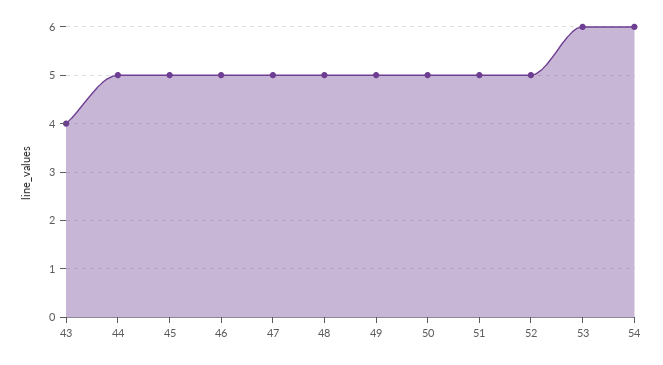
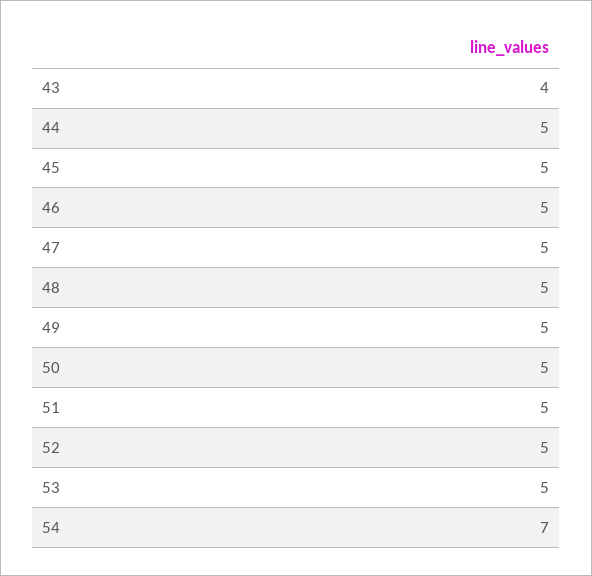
  {
    "43": 4,
    "44": 5,
    "45": 5,
    "46": 5,
    "47": 5,
    "48": 5,
    "49": 5,
    "50": 5,
    "51": 5,
    "52": 5,
-   "53": 6,
+   "53": 5,
-   "54": 6
+   "54": 7
  }

